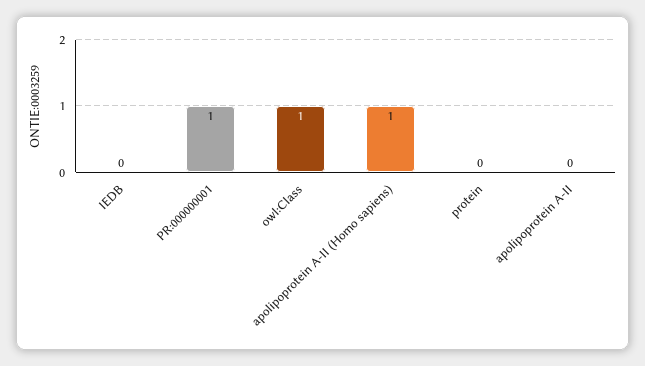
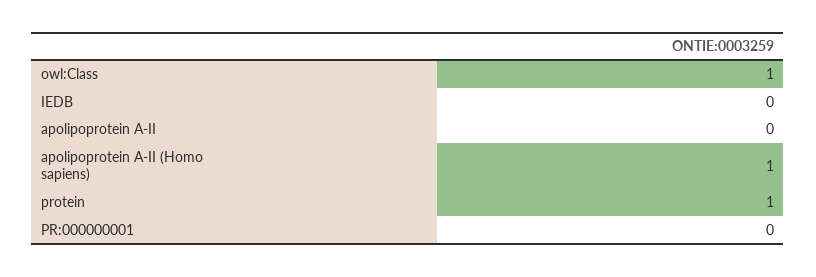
  {
    "IEDB": 0,
-   "PR:000000001": 1,
+   "PR:000000001": 0,
    "owl:Class": 1,
    "apolipoprotein A-II (Homo sapiens)": 1,
-   "protein": 0,
+   "protein": 1,
    "apolipoprotein A-II": 0
  }

